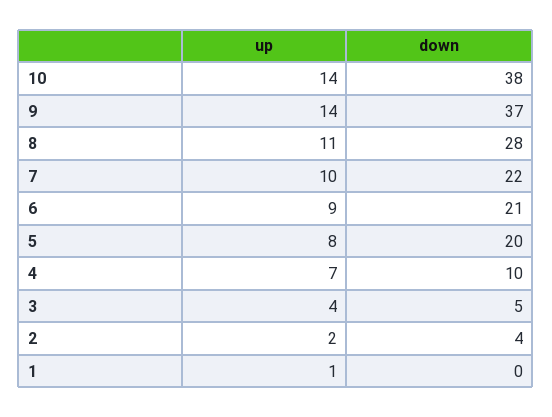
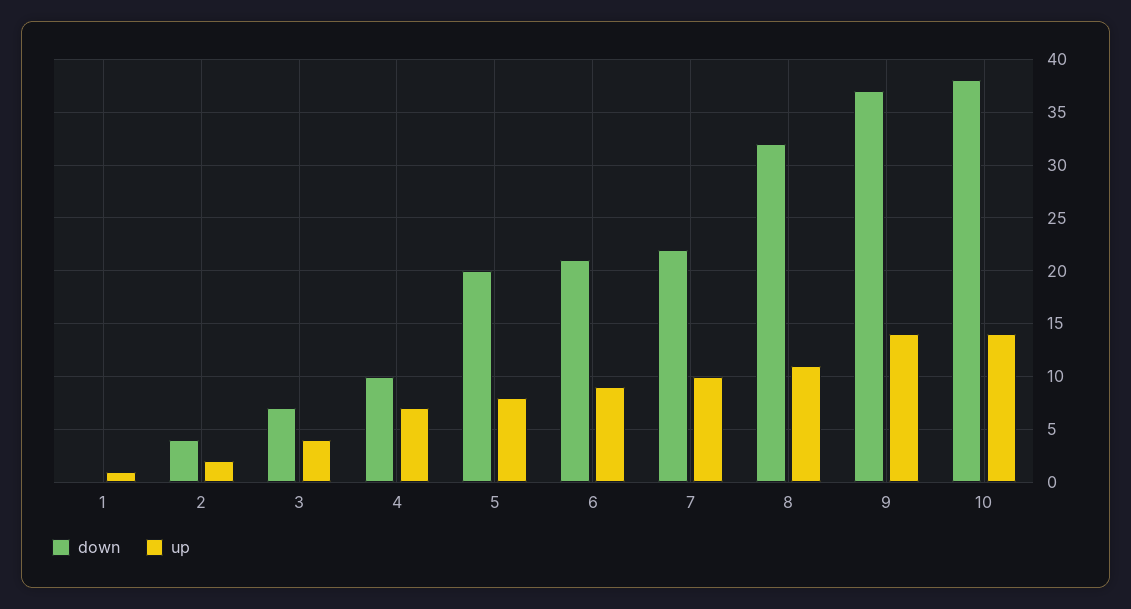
  {
    "up": {
      "10": 14,
      "9": 14,
      "8": 11,
      "7": 10,
      "6": 9,
      "5": 8,
      "4": 7,
      "3": 4,
      "2": 2,
      "1": 1
    },
    "down": {
      "10": 38,
      "9": 37,
-     "8": 28,
+     "8": 32,
      "7": 22,
      "6": 21,
      "5": 20,
      "4": 10,
-     "3": 5,
+     "3": 7,
      "2": 4,
      "1": 0
    }
  }

